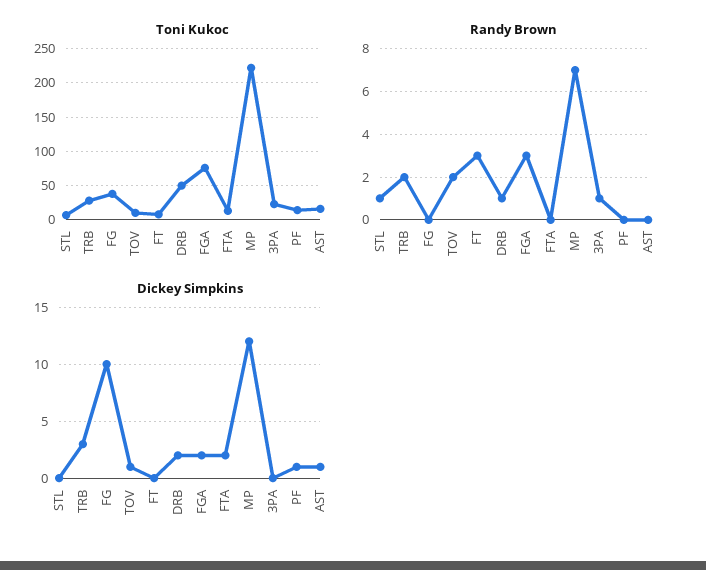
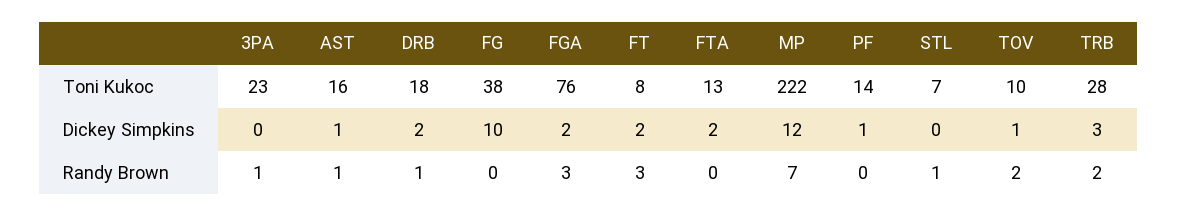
  {
    "Toni Kukoc": {
      "STL": 7,
      "TRB": 28,
      "FG": 38,
      "TOV": 10,
      "FT": 8,
-     "DRB": 50,
+     "DRB": 18,
      "FGA": 76,
      "FTA": 13,
      "MP": 222,
      "3PA": 23,
      "PF": 14,
      "AST": 16
    },
    "Randy Brown": {
      "STL": 1,
      "TRB": 2,
      "FG": 0,
      "TOV": 2,
      "FT": 3,
      "DRB": 1,
      "FGA": 3,
      "FTA": 0,
      "MP": 7,
      "3PA": 1,
      "PF": 0,
-     "AST": 0
+     "AST": 1
    },
    "Dickey Simpkins": {
      "STL": 0,
      "TRB": 3,
      "FG": 10,
      "TOV": 1,
-     "FT": 0,
+     "FT": 2,
      "DRB": 2,
      "FGA": 2,
      "FTA": 2,
      "MP": 12,
      "3PA": 0,
      "PF": 1,
      "AST": 1
    }
  }

